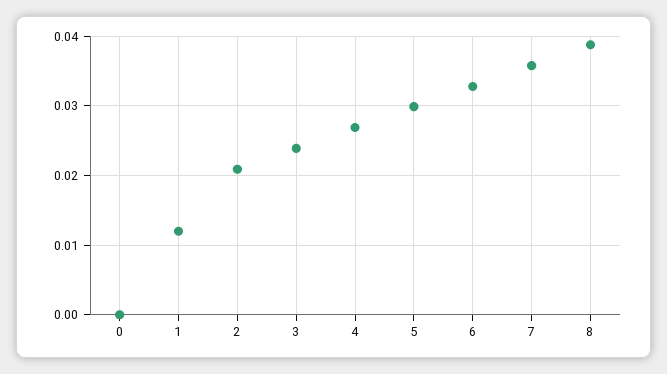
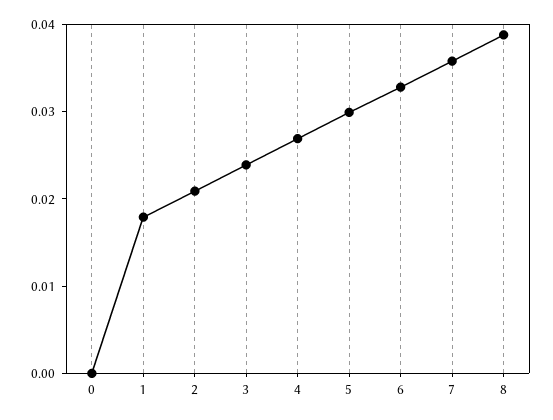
  {
    "0": 0,
-   "1": 0.012,
+   "1": 0.018,
    "2": 0.021,
    "3": 0.024,
    "4": 0.027,
    "5": 0.03,
    "6": 0.033,
    "7": 0.036,
    "8": 0.039
  }

